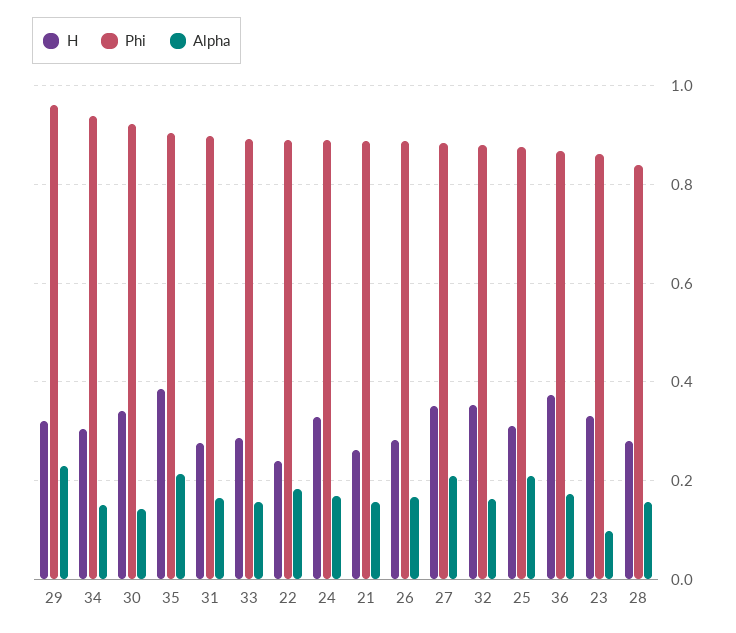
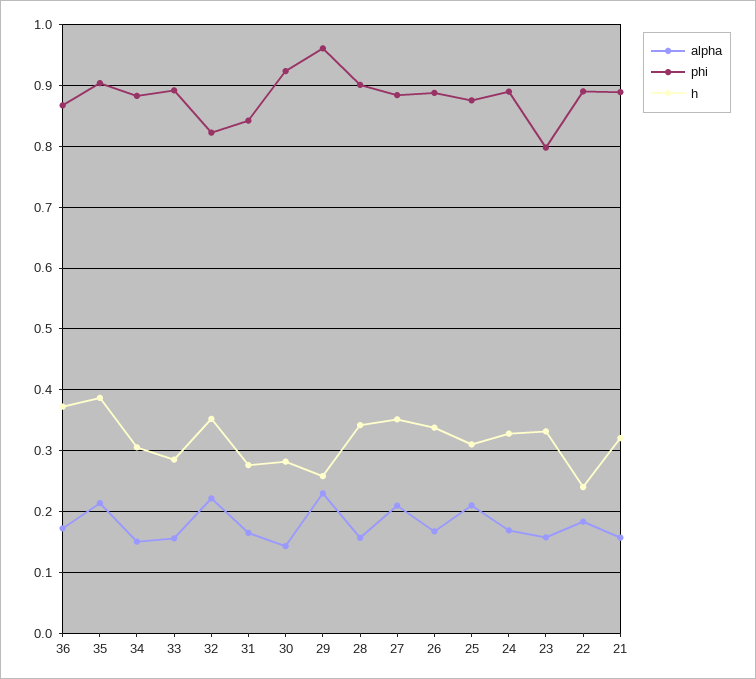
  {
    "H": {
-     "29": 0.32,
+     "29": 0.26,
      "34": 0.31,
-     "30": 0.34,
+     "30": 0.28,
      "35": 0.39,
      "31": 0.28,
      "33": 0.29,
      "22": 0.24,
      "24": 0.33,
-     "21": 0.26,
+     "21": 0.32,
-     "26": 0.28,
+     "26": 0.34,
      "27": 0.35,
      "32": 0.35,
      "25": 0.31,
      "36": 0.37,
      "23": 0.33,
-     "28": 0.28
+     "28": 0.34
    },
    "Phi": {
      "29": 0.96,
-     "34": 0.94,
+     "34": 0.88,
      "30": 0.92,
      "35": 0.9,
-     "31": 0.9,
+     "31": 0.84,
      "33": 0.89,
      "22": 0.89,
      "24": 0.89,
      "21": 0.89,
      "26": 0.89,
      "27": 0.88,
-     "32": 0.88,
+     "32": 0.82,
      "25": 0.88,
      "36": 0.87,
-     "23": 0.86,
+     "23": 0.8,
-     "28": 0.84
+     "28": 0.9
    },
    "Alpha": {
      "29": 0.23,
      "34": 0.15,
      "30": 0.14,
      "35": 0.21,
      "31": 0.17,
      "33": 0.16,
      "22": 0.18,
      "24": 0.17,
      "21": 0.16,
      "26": 0.17,
      "27": 0.21,
-     "32": 0.16,
+     "32": 0.22,
      "25": 0.21,
      "36": 0.17,
-     "23": 0.1,
+     "23": 0.16,
      "28": 0.16
    }
  }

